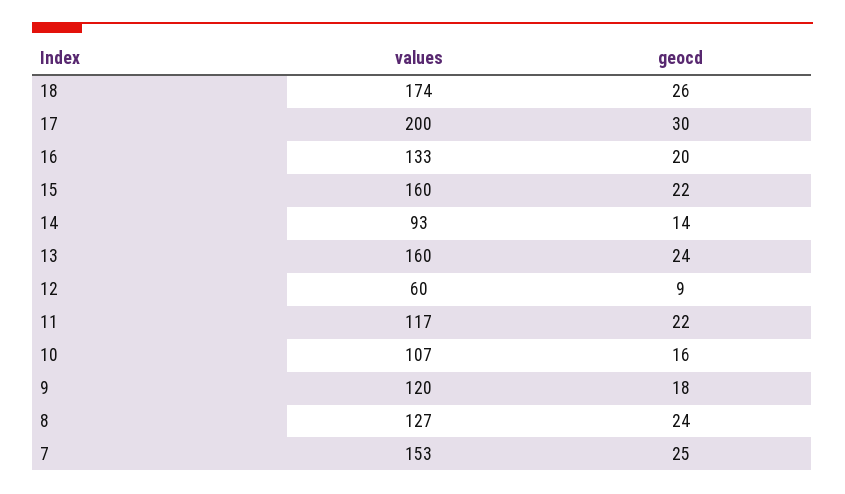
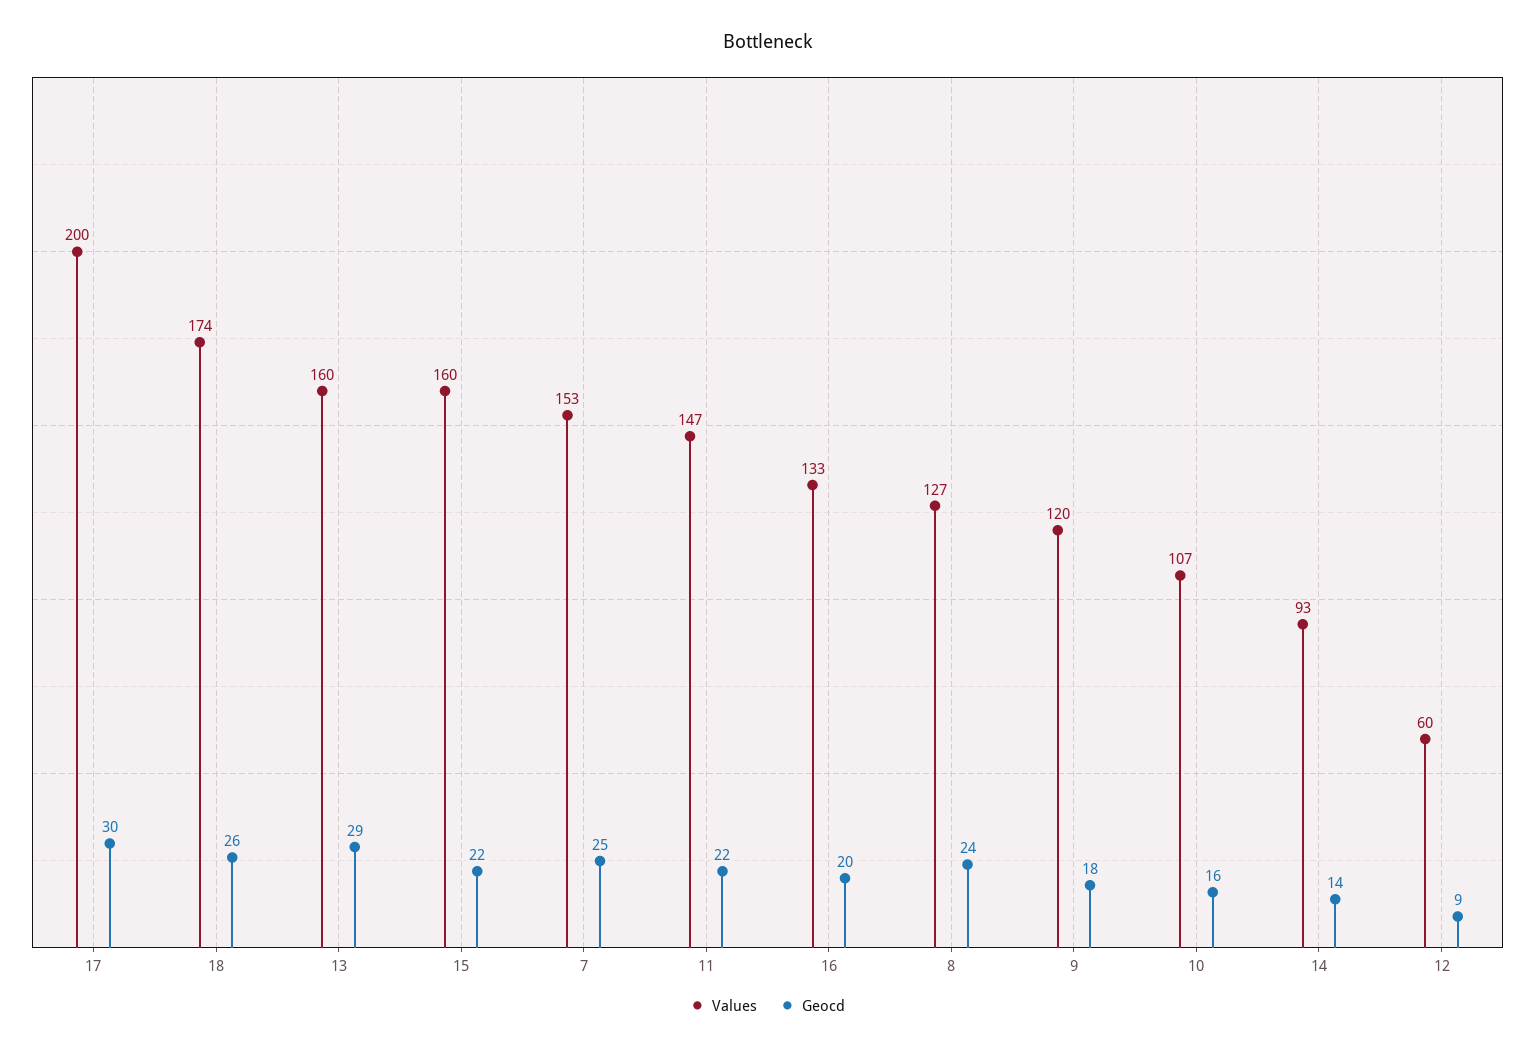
  {
    "values": {
      "18": 174,
      "17": 200,
      "16": 133,
      "15": 160,
      "14": 93,
      "13": 160,
      "12": 60,
-     "11": 117,
+     "11": 147,
      "10": 107,
      "9": 120,
      "8": 127,
      "7": 153
    },
    "geocd": {
      "18": 26,
      "17": 30,
      "16": 20,
      "15": 22,
      "14": 14,
-     "13": 24,
+     "13": 29,
      "12": 9,
      "11": 22,
      "10": 16,
      "9": 18,
      "8": 24,
      "7": 25
    }
  }

